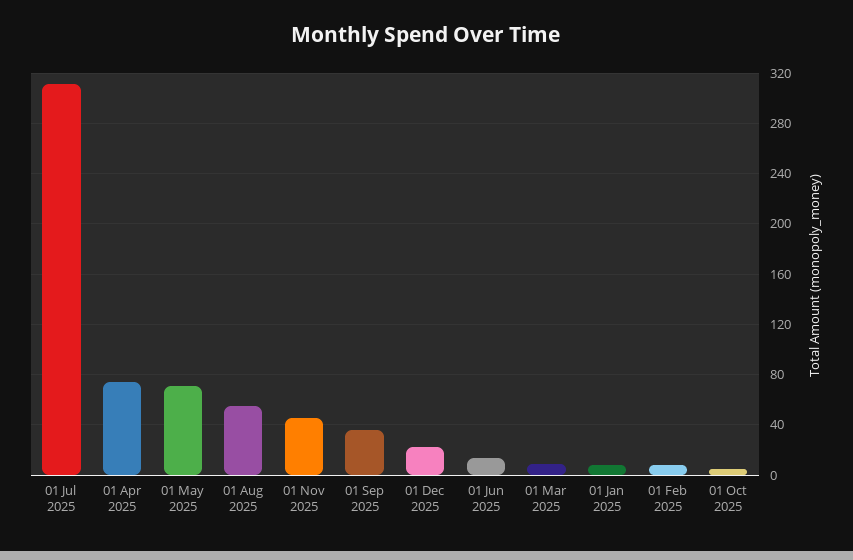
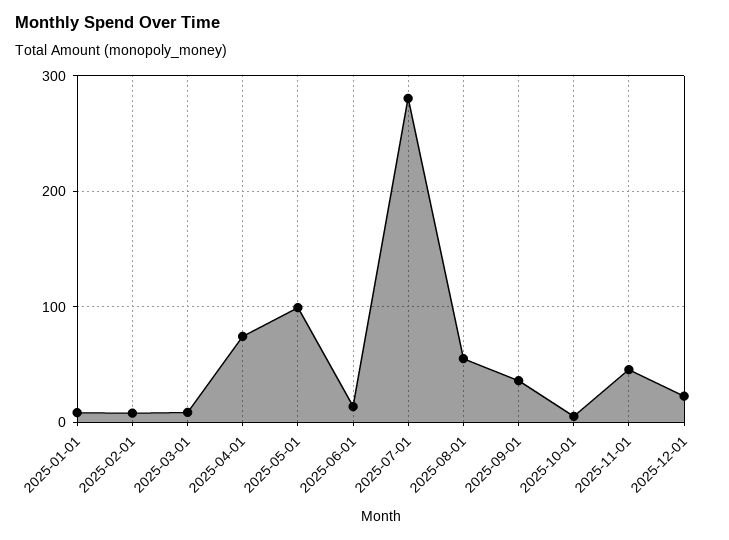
  {
-   "01 Jul 2025": 310,
+   "01 Jul 2025": 280,
    "01 Apr 2025": 75,
-   "01 May 2025": 70,
+   "01 May 2025": 100,
    "01 Aug 2025": 55,
    "01 Nov 2025": 45,
    "01 Sep 2025": 35,
    "01 Dec 2025": 25,
    "01 Jun 2025": 15,
    "01 Mar 2025": 10,
    "01 Jan 2025": 10,
    "01 Feb 2025": 10,
    "01 Oct 2025": 5
  }

